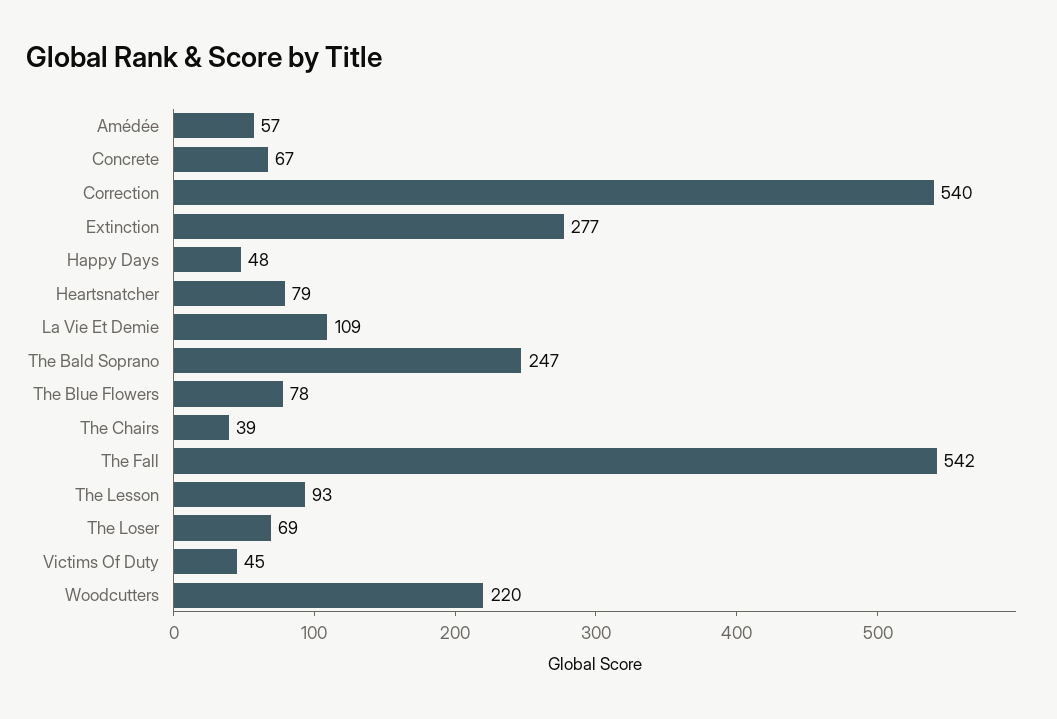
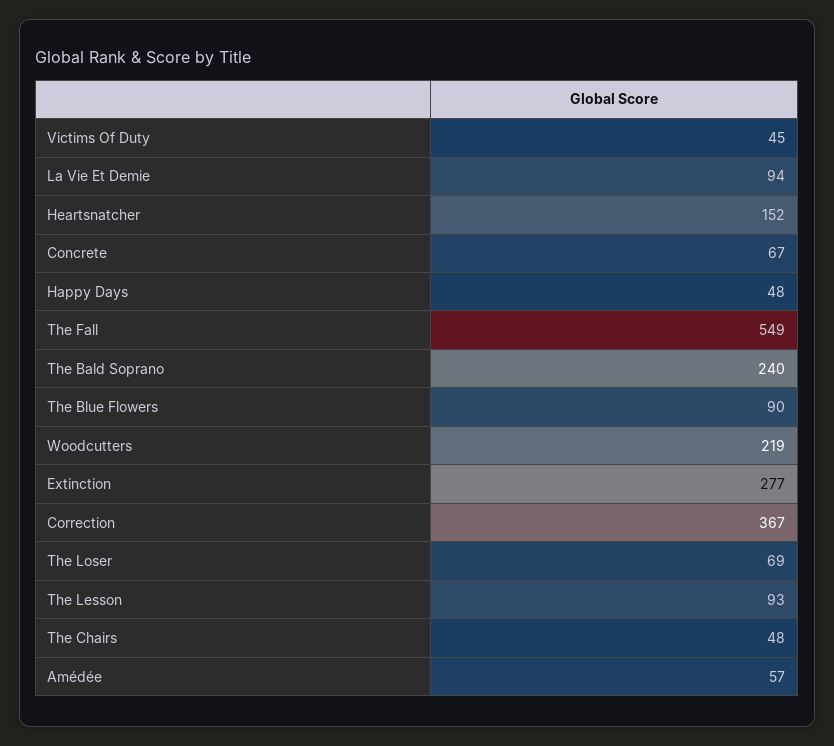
  {
    "Amédée": 57,
    "Concrete": 67,
-   "Correction": 540,
+   "Correction": 367,
    "Extinction": 277,
    "Happy Days": 48,
-   "Heartsnatcher": 79,
+   "Heartsnatcher": 152,
-   "La Vie Et Demie": 109,
+   "La Vie Et Demie": 94,
-   "The Bald Soprano": 247,
+   "The Bald Soprano": 240,
-   "The Blue Flowers": 78,
+   "The Blue Flowers": 90,
-   "The Chairs": 39,
+   "The Chairs": 48,
-   "The Fall": 542,
+   "The Fall": 549,
    "The Lesson": 93,
    "The Loser": 69,
    "Victims Of Duty": 45,
-   "Woodcutters": 220
+   "Woodcutters": 219
  }

